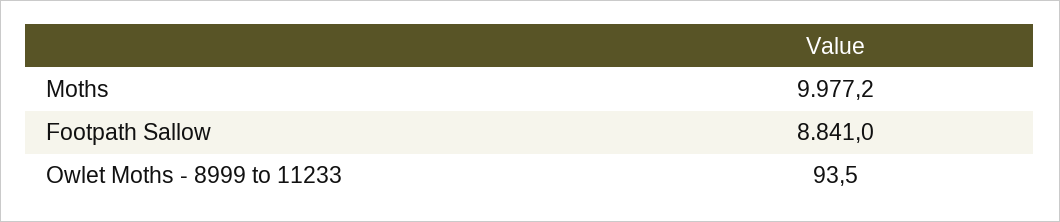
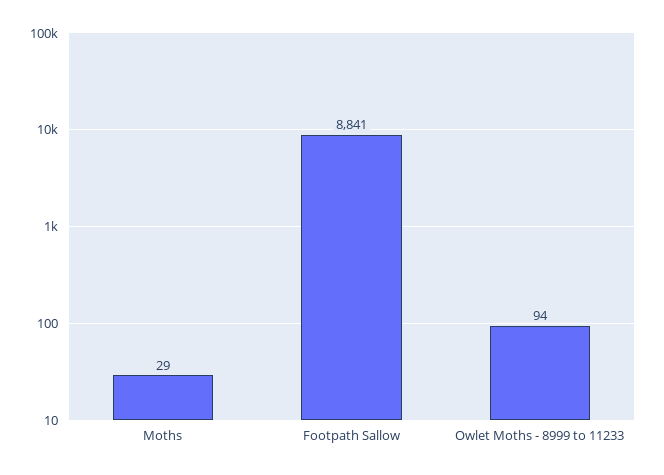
  {
-   "Moths": 9977.2,
+   "Moths": 29,
    "Footpath Sallow": 8841,
    "Owlet Moths - 8999 to 11233": 93.5
  }

